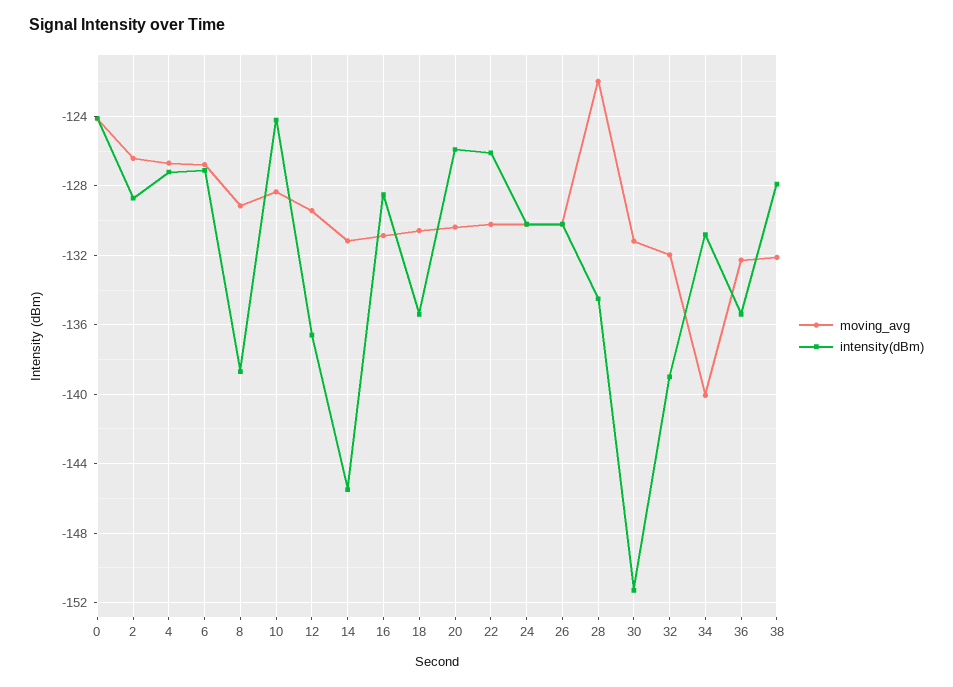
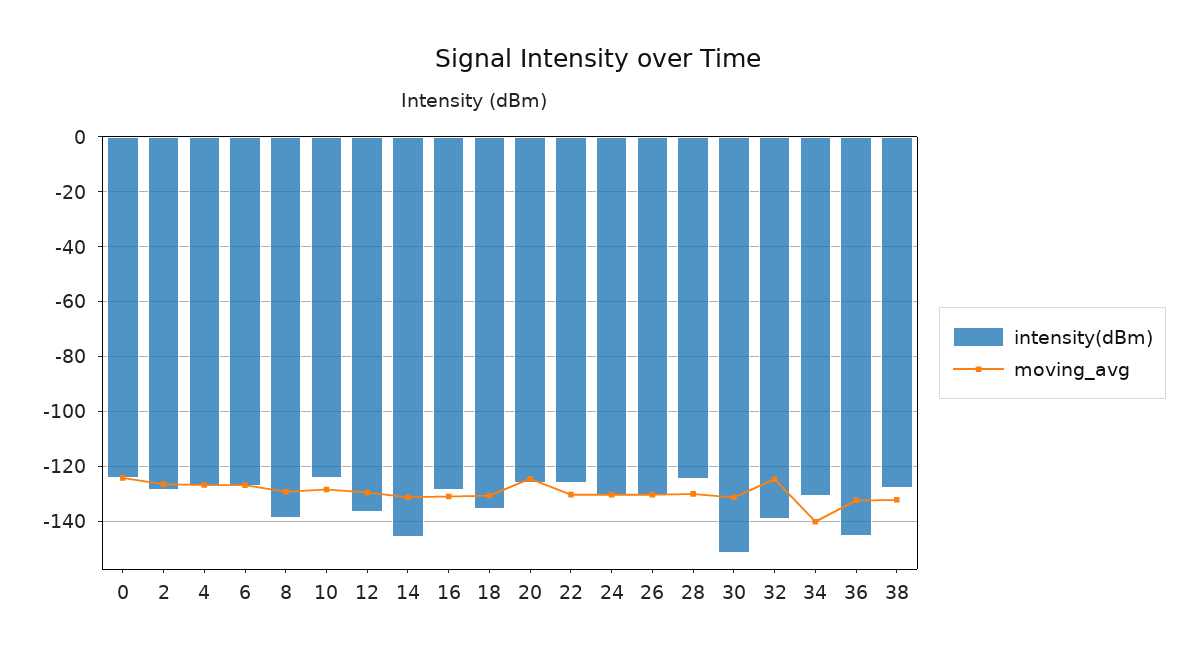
  {
    "moving_avg": {
      "0": -124,
      "2": -126.5,
      "4": -126.5,
      "6": -127,
      "8": -129,
      "10": -128.5,
      "12": -129.5,
      "14": -131,
      "16": -131,
      "18": -130.5,
-     "20": -130.5,
+     "20": -125,
      "22": -130,
      "24": -130,
      "26": -130,
-     "28": -122,
+     "28": -130,
      "30": -131,
-     "32": -132,
+     "32": -125,
      "34": -140,
      "36": -132.5,
      "38": -132
    },
    "intensity(dBm)": {
      "0": -124,
      "2": -128.5,
      "4": -127,
      "6": -127,
      "8": -138.5,
      "10": -124,
      "12": -136.5,
      "14": -145.5,
      "16": -128.5,
      "18": -135.5,
      "20": -126,
      "22": -126,
      "24": -130,
      "26": -130,
-     "28": -134.5,
+     "28": -125,
      "30": -151.5,
      "32": -139,
      "34": -131,
-     "36": -135.5,
+     "36": -145,
      "38": -128
    }
  }

